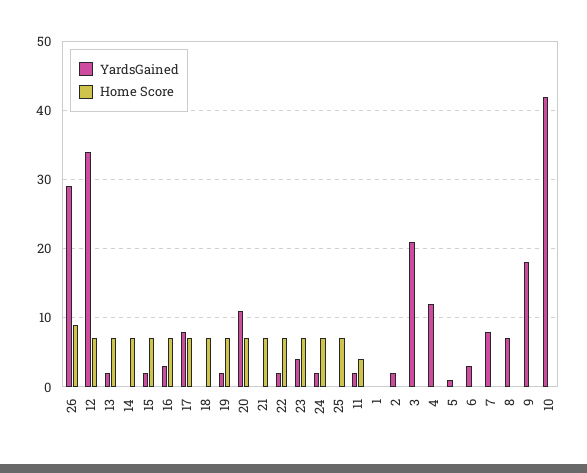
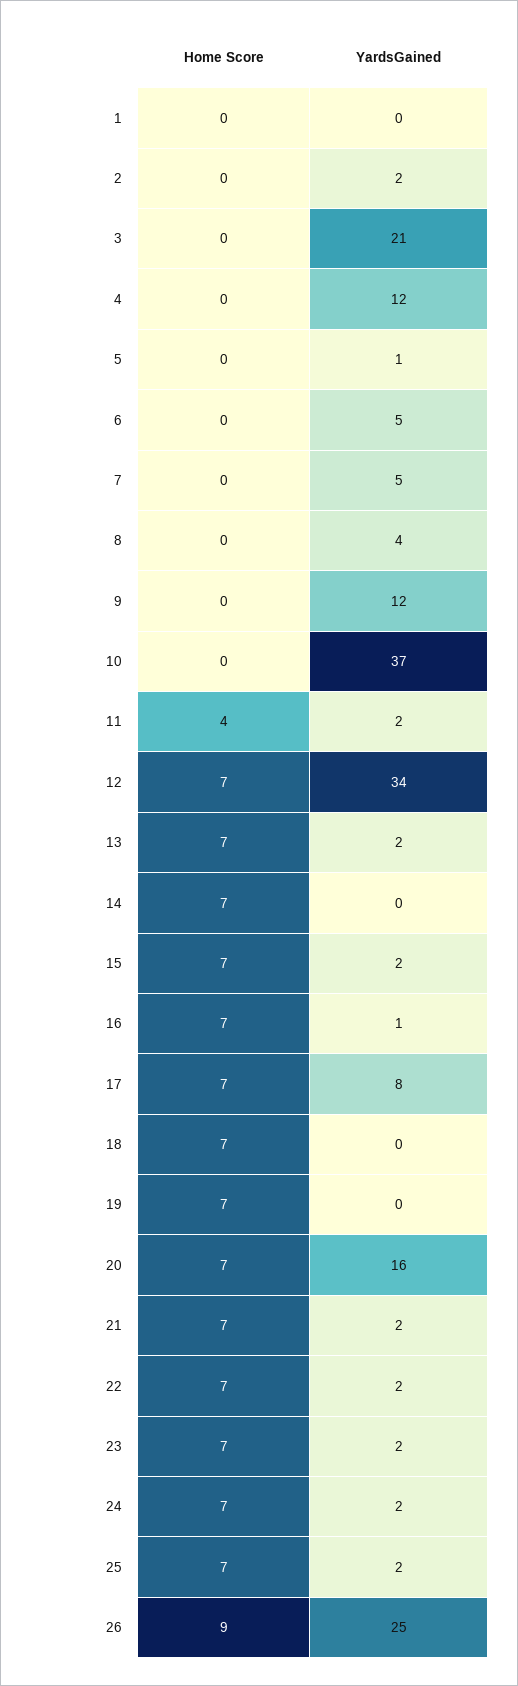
  {
    "YardsGained": {
-     "26": 29,
+     "26": 25,
      "12": 34,
      "13": 2,
      "14": 0,
      "15": 2,
-     "16": 3,
+     "16": 1,
      "17": 8,
      "18": 0,
-     "19": 2,
+     "19": 0,
-     "20": 11,
+     "20": 16,
-     "21": 0,
+     "21": 2,
      "22": 2,
-     "23": 4,
+     "23": 2,
      "24": 2,
-     "25": 0,
+     "25": 2,
      "11": 2,
      "1": 0,
      "2": 2,
      "3": 21,
      "4": 12,
      "5": 1,
-     "6": 3,
+     "6": 5,
-     "7": 8,
+     "7": 5,
-     "8": 7,
+     "8": 4,
-     "9": 18,
+     "9": 12,
-     "10": 42
+     "10": 37
    },
    "Home Score": {
      "26": 9,
      "12": 7,
      "13": 7,
      "14": 7,
      "15": 7,
      "16": 7,
      "17": 7,
      "18": 7,
      "19": 7,
      "20": 7,
      "21": 7,
      "22": 7,
      "23": 7,
      "24": 7,
      "25": 7,
      "11": 4,
      "1": 0,
      "2": 0,
      "3": 0,
      "4": 0,
      "5": 0,
      "6": 0,
      "7": 0,
      "8": 0,
      "9": 0,
      "10": 0
    }
  }

